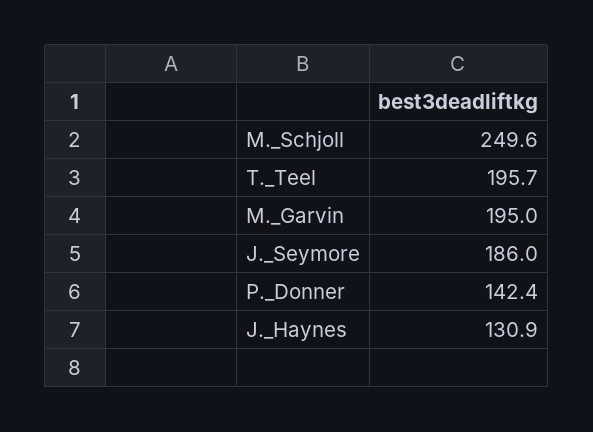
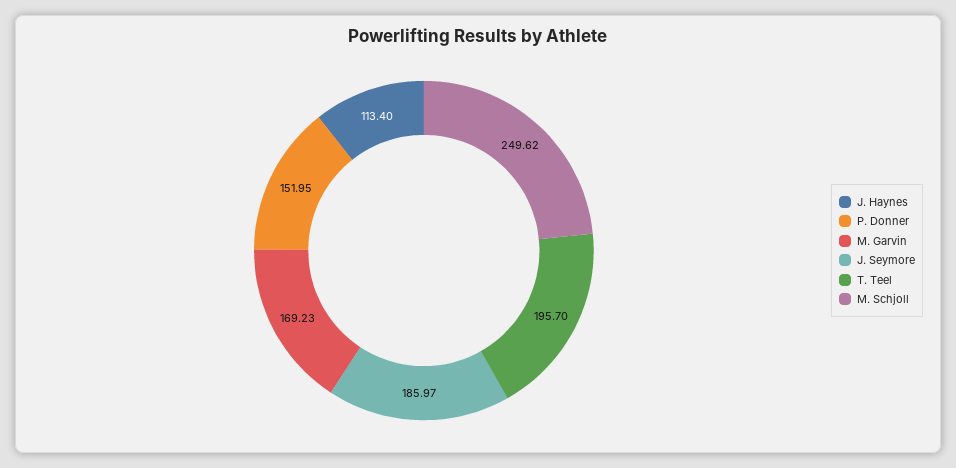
  {
    "M._Schjoll": 249.62,
    "T._Teel": 195.7,
-   "M._Garvin": 195,
+   "M._Garvin": 169.23,
    "J._Seymore": 185.97,
-   "P._Donner": 142.4,
+   "P._Donner": 151.95,
-   "J._Haynes": 130.9
+   "J._Haynes": 113.4
  }

